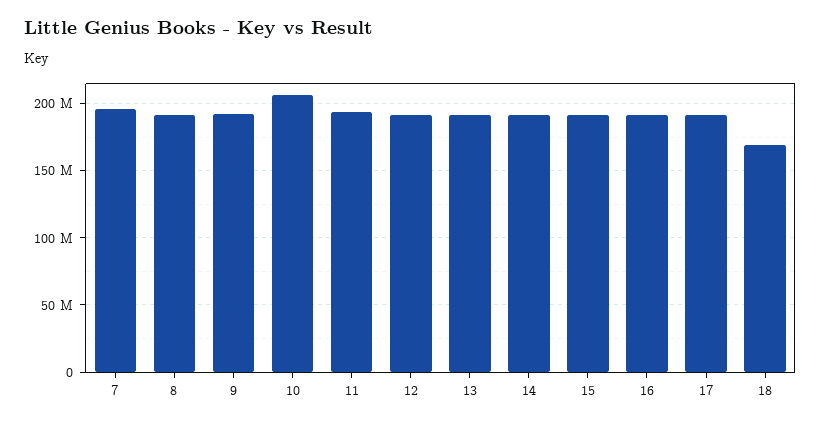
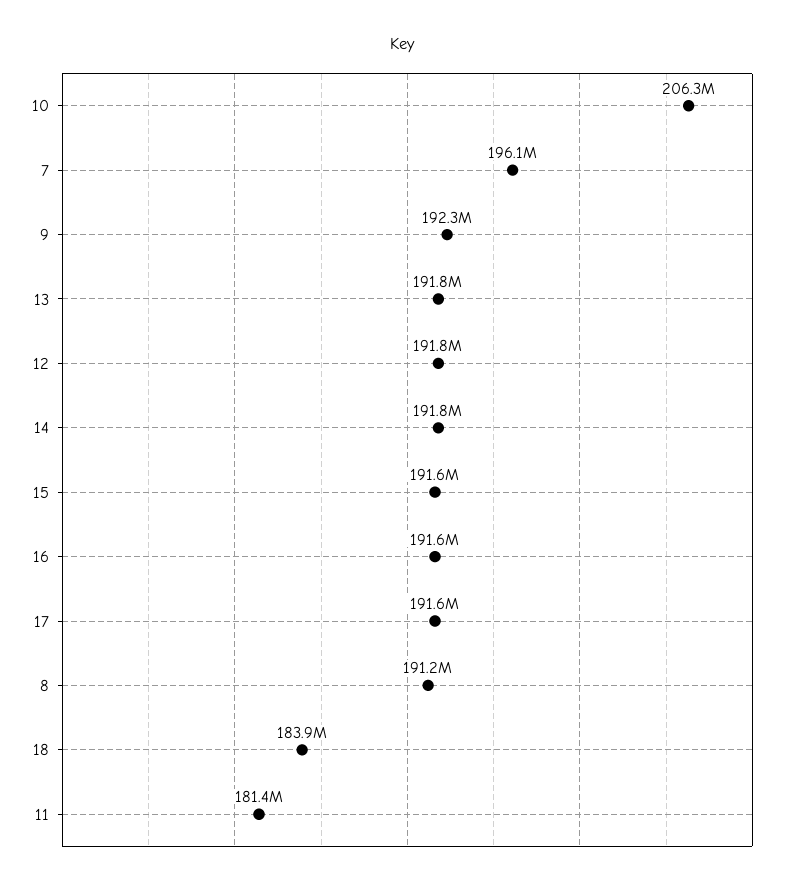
  {
    "7": 196100000,
    "8": 191200000,
    "9": 192300000,
    "10": 206300000,
-   "11": 195000000,
+   "11": 181400000,
    "12": 191800000,
    "13": 191800000,
    "14": 191800000,
    "15": 191600000,
    "16": 191600000,
    "17": 191600000,
-   "18": 170000000
+   "18": 183900000
  }

